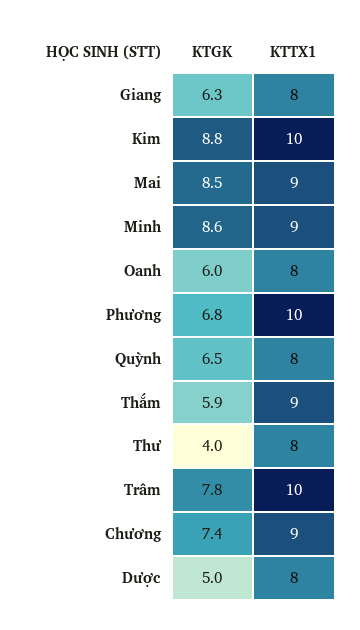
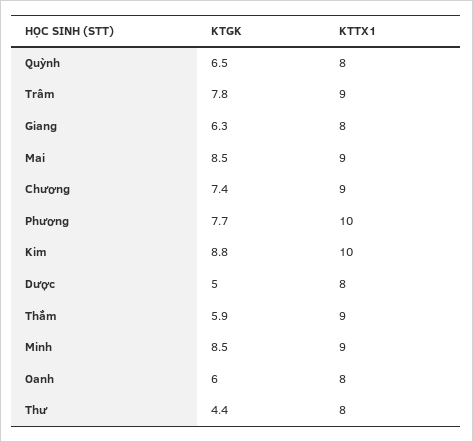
  {
    "KTGK": {
      "Giang": 6.3,
      "Kim": 8.8,
      "Mai": 8.5,
-     "Minh": 8.6,
+     "Minh": 8.5,
      "Oanh": 6,
-     "Phương": 6.8,
+     "Phương": 7.7,
      "Quỳnh": 6.5,
      "Thắm": 5.9,
-     "Thư": 4,
+     "Thư": 4.4,
      "Trâm": 7.8,
      "Chương": 7.4,
      "Dược": 5
    },
    "KTTX1": {
      "Giang": 8,
      "Kim": 10,
      "Mai": 9,
      "Minh": 9,
      "Oanh": 8,
      "Phương": 10,
      "Quỳnh": 8,
      "Thắm": 9,
      "Thư": 8,
-     "Trâm": 10,
+     "Trâm": 9,
      "Chương": 9,
      "Dược": 8
    }
  }

